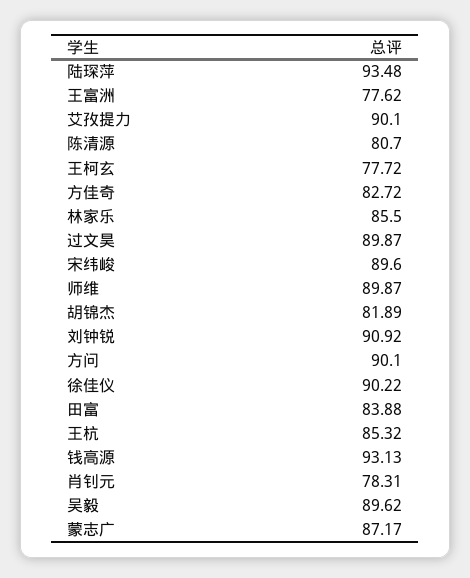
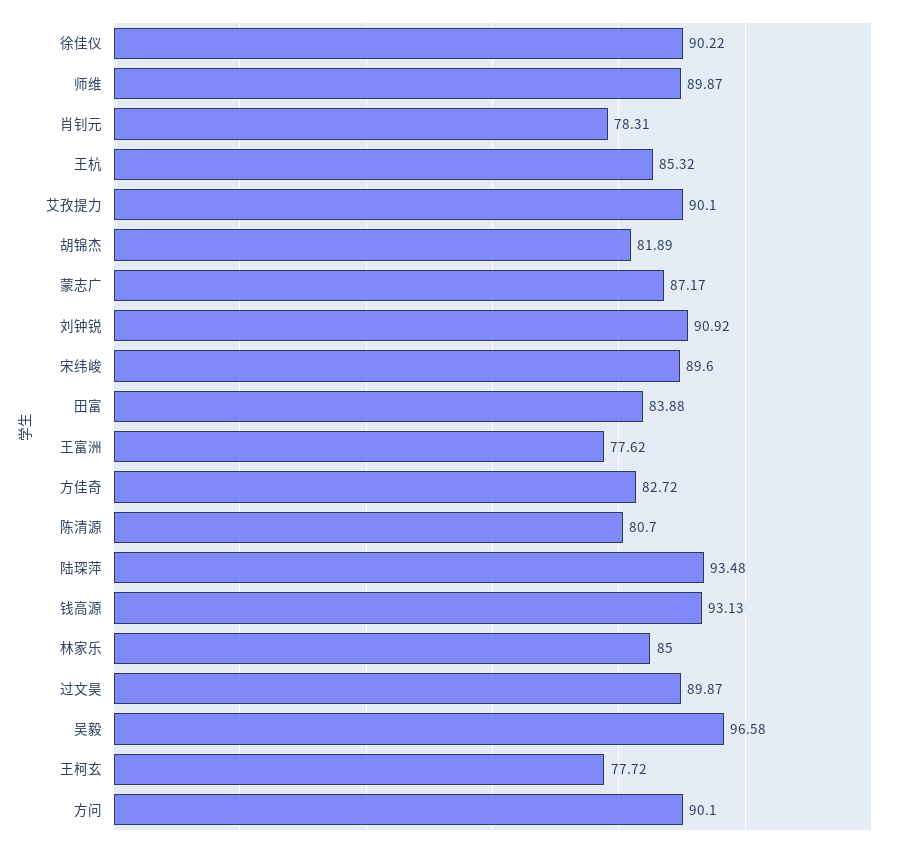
  {
    "陆琛萍": 93.48,
    "王富洲": 77.62,
    "艾孜提力": 90.1,
    "陈清源": 80.7,
    "王柯玄": 77.72,
    "方佳奇": 82.72,
-   "林家乐": 85.5,
+   "林家乐": 85,
    "过文昊": 89.87,
    "宋纬峻": 89.6,
    "师维": 89.87,
    "胡锦杰": 81.89,
    "刘钟锐": 90.92,
    "方问": 90.1,
    "徐佳仪": 90.22,
    "田富": 83.88,
    "王杭": 85.32,
    "钱高源": 93.13,
    "肖钊元": 78.31,
-   "吴毅": 89.62,
+   "吴毅": 96.58,
    "蒙志广": 87.17
  }

